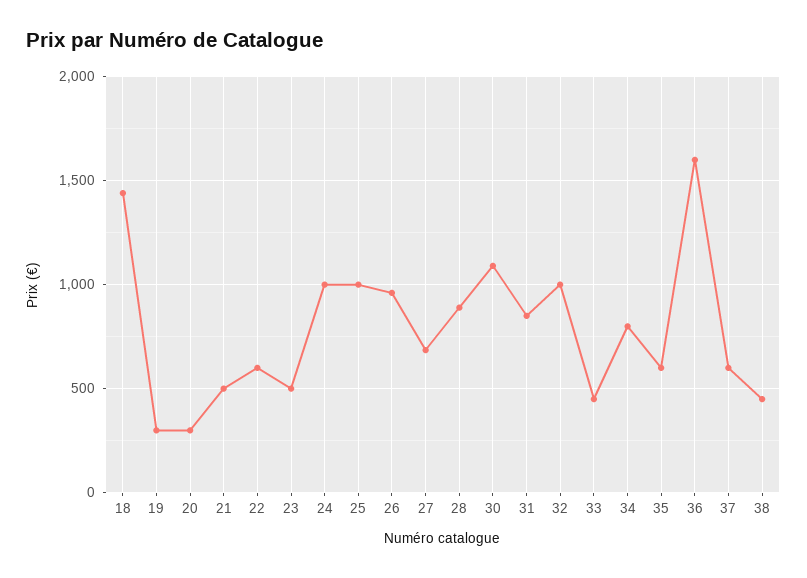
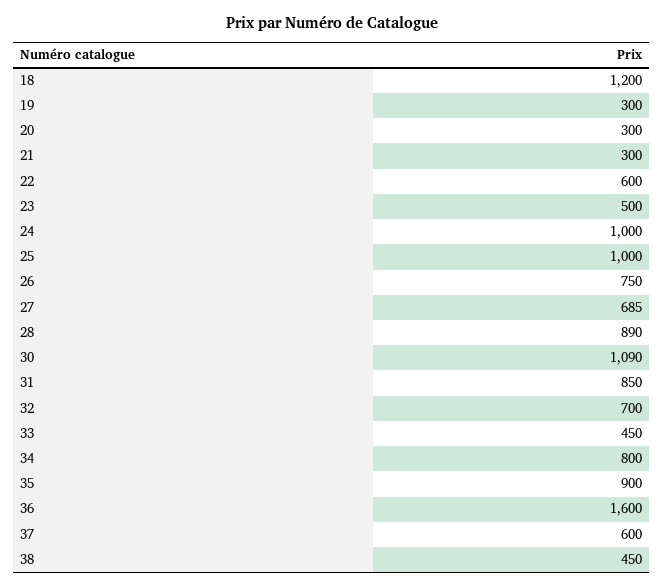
  {
-   "18": 1450,
+   "18": 1200,
    "19": 300,
    "20": 300,
-   "21": 500,
+   "21": 300,
    "22": 600,
    "23": 500,
    "24": 1000,
    "25": 1000,
-   "26": 950,
+   "26": 750,
    "27": 685,
    "28": 890,
    "30": 1090,
    "31": 850,
-   "32": 1000,
+   "32": 700,
    "33": 450,
    "34": 800,
-   "35": 600,
+   "35": 900,
    "36": 1600,
    "37": 600,
    "38": 450
  }

